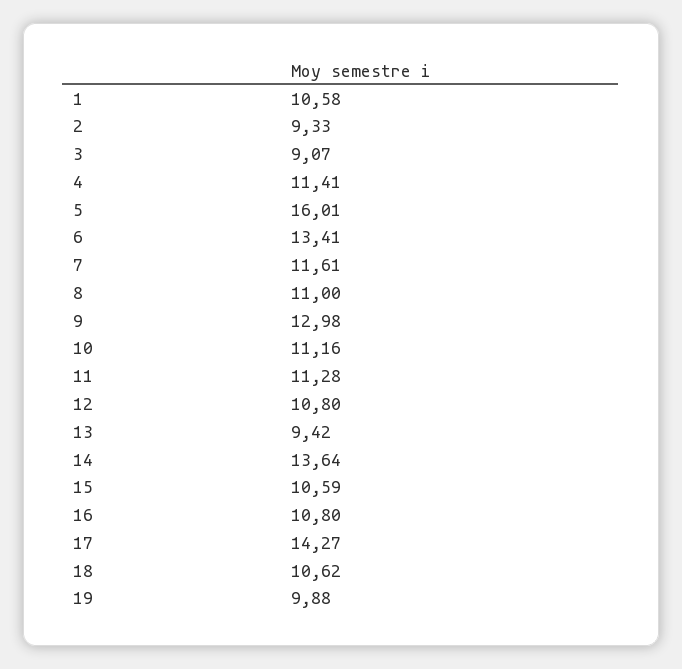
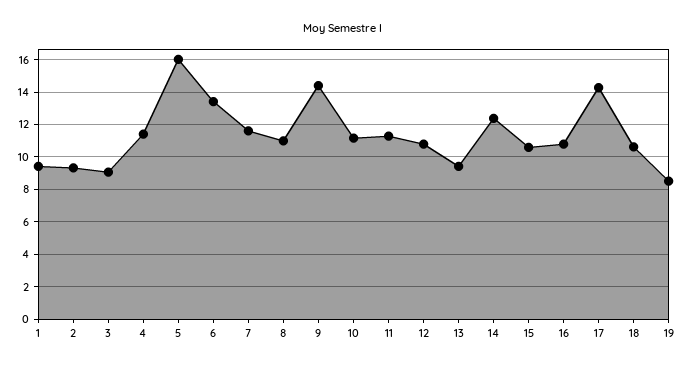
  {
-   "1": 10.58,
+   "1": 9.5,
    "2": 9.33,
    "3": 9.07,
    "4": 11.41,
    "5": 16.01,
    "6": 13.41,
    "7": 11.61,
    "8": 11,
-   "9": 12.98,
+   "9": 14.5,
    "10": 11.16,
    "11": 11.28,
    "12": 10.8,
    "13": 9.42,
-   "14": 13.64,
+   "14": 12.5,
    "15": 10.59,
    "16": 10.8,
    "17": 14.27,
    "18": 10.62,
-   "19": 9.88
+   "19": 8.5
  }

